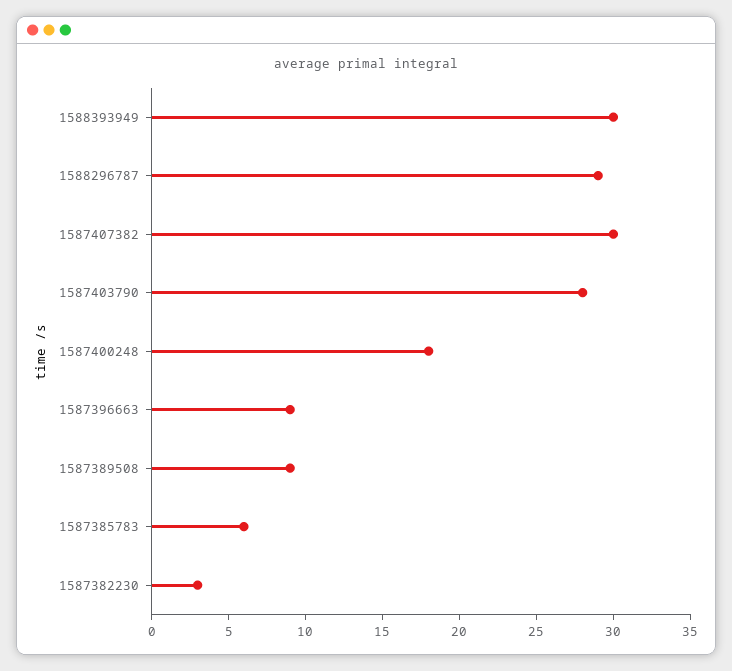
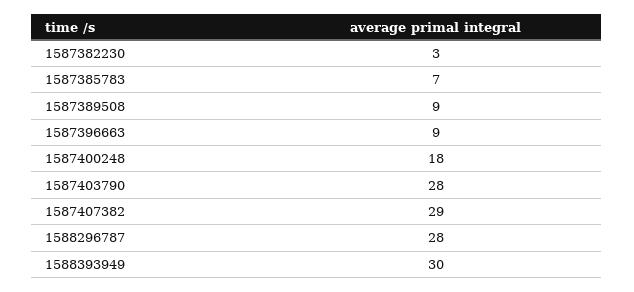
  {
    "1588393949": 30,
-   "1588296787": 29,
+   "1588296787": 28,
-   "1587407382": 30,
+   "1587407382": 29,
    "1587403790": 28,
    "1587400248": 18,
    "1587396663": 9,
    "1587389508": 9,
-   "1587385783": 6,
+   "1587385783": 7,
    "1587382230": 3
  }

